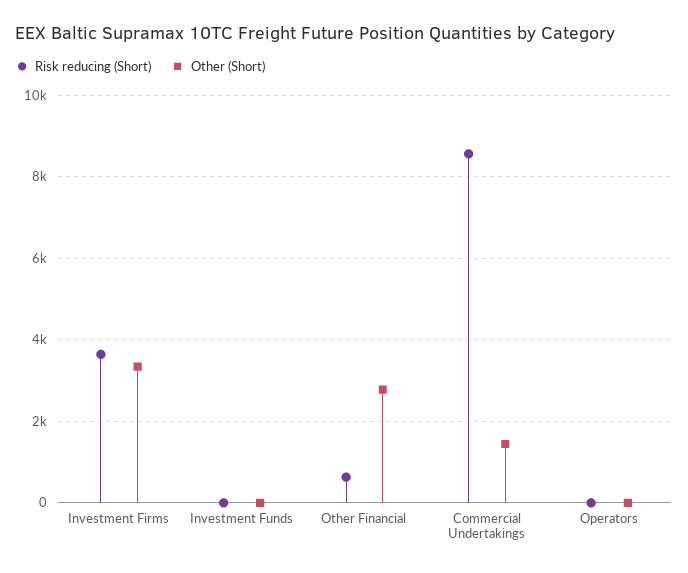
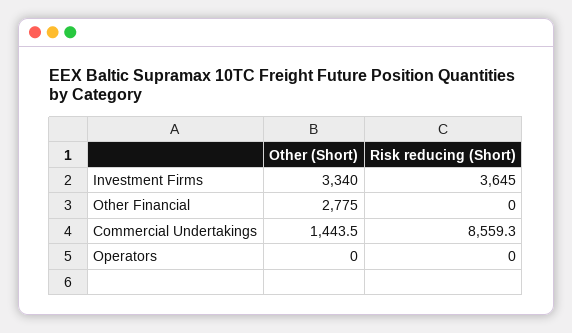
  {
    "Risk reducing (Short)": {
      "Investment Firms": 3645,
-     "Investment Funds": 0,
-     "Other Financial": 600,
+     "Other Financial": 0,
      "Commercial Undertakings": 8559.3,
      "Operators": 0
    },
    "Other (Short)": {
      "Investment Firms": 3340,
-     "Investment Funds": 0,
      "Other Financial": 2775,
      "Commercial Undertakings": 1443.5,
      "Operators": 0
    }
  }

